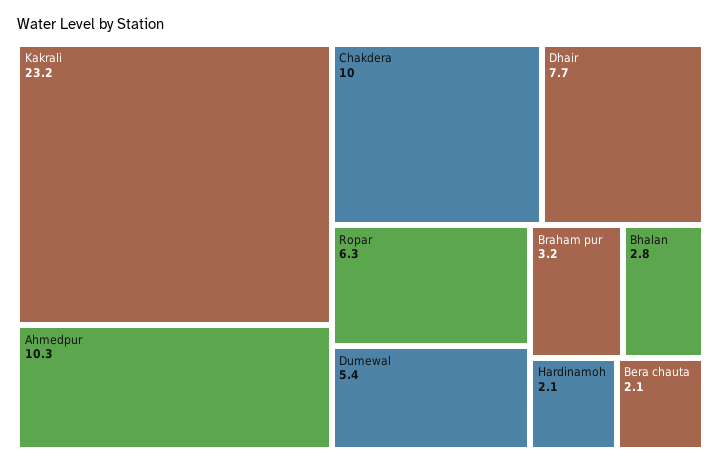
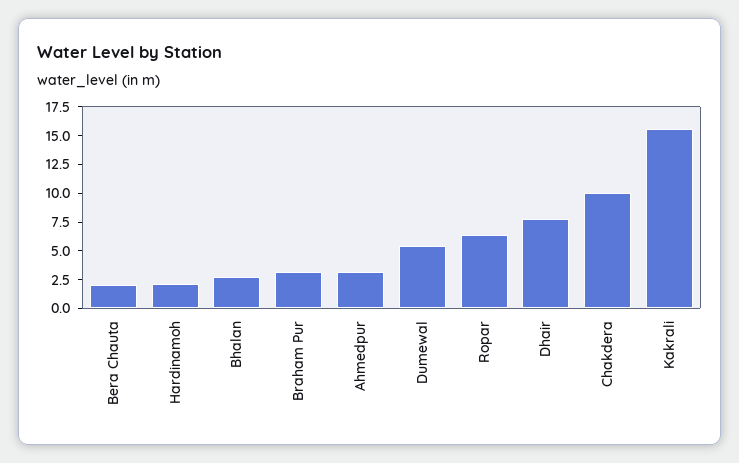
  {
-   "Kakrali": 23.2,
+   "Kakrali": 15,
-   "Ahmedpur": 10.3,
+   "Ahmedpur": 2.5,
    "Chakdera": 10,
    "Dhair": 7.7,
    "Ropar": 6.3,
    "Dumewal": 5.4,
    "Braham pur": 3.2,
    "Bhalan": 2.8,
    "Hardinamoh": 2.1,
    "Bera chauta": 2.1
  }

